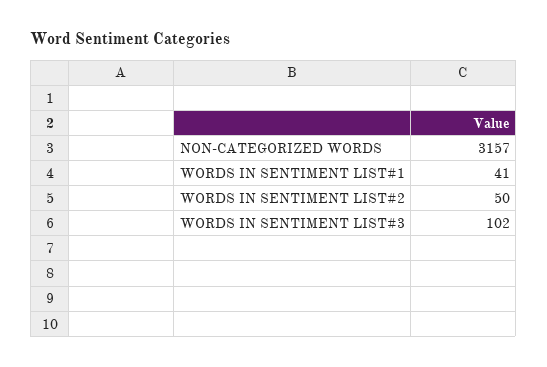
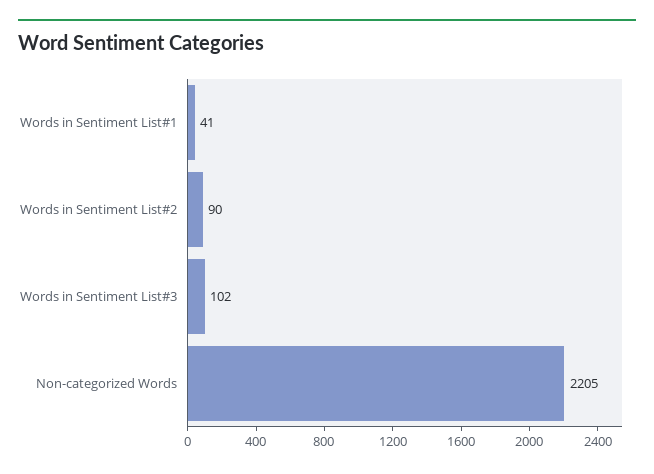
  {
-   "NON-CATEGORIZED WORDS": 3157,
+   "NON-CATEGORIZED WORDS": 2205,
    "WORDS IN SENTIMENT LIST#1": 41,
-   "WORDS IN SENTIMENT LIST#2": 50,
+   "WORDS IN SENTIMENT LIST#2": 90,
    "WORDS IN SENTIMENT LIST#3": 102
  }

